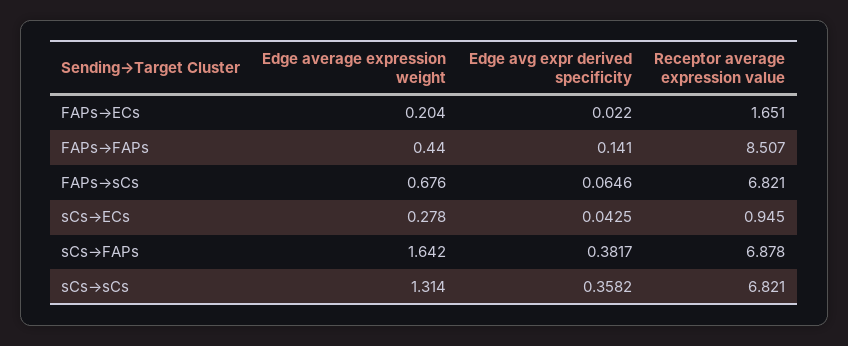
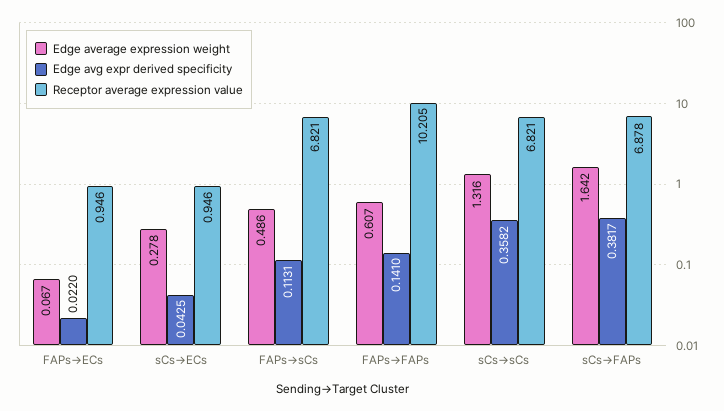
  {
    "Edge average expression weight": {
-     "FAPs→ECs": 0.204,
+     "FAPs→ECs": 0.067,
-     "FAPs→FAPs": 0.44,
+     "FAPs→FAPs": 0.607,
-     "FAPs→sCs": 0.676,
+     "FAPs→sCs": 0.486,
      "sCs→ECs": 0.278,
      "sCs→FAPs": 1.642,
-     "sCs→sCs": 1.314
+     "sCs→sCs": 1.316
    },
    "Edge avg expr derived specificity": {
      "FAPs→ECs": 0.022,
      "FAPs→FAPs": 0.141,
-     "FAPs→sCs": 0.0646,
+     "FAPs→sCs": 0.1131,
      "sCs→ECs": 0.0425,
      "sCs→FAPs": 0.3817,
      "sCs→sCs": 0.3582
    },
    "Receptor average expression value": {
-     "FAPs→ECs": 1.651,
+     "FAPs→ECs": 0.946,
-     "FAPs→FAPs": 8.507,
+     "FAPs→FAPs": 10.205,
      "FAPs→sCs": 6.821,
-     "sCs→ECs": 0.945,
+     "sCs→ECs": 0.946,
      "sCs→FAPs": 6.878,
      "sCs→sCs": 6.821
    }
  }

